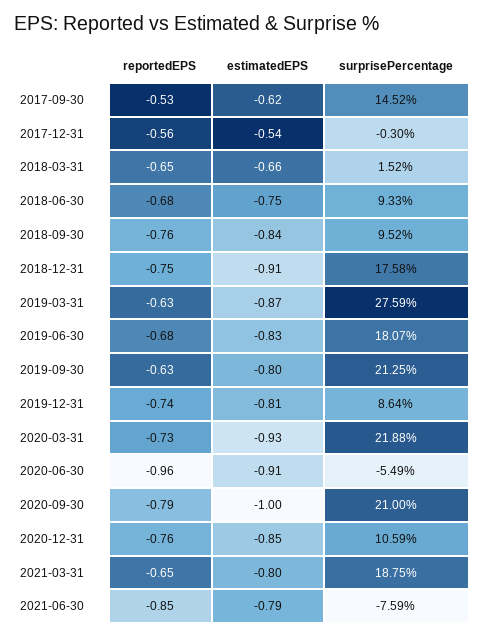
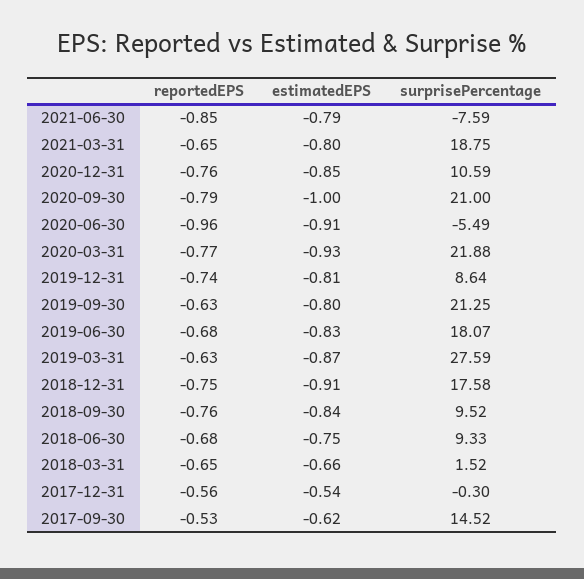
  {
    "reportedEPS": {
      "2017-09-30": -0.53,
      "2017-12-31": -0.56,
      "2018-03-31": -0.65,
      "2018-06-30": -0.68,
      "2018-09-30": -0.76,
      "2018-12-31": -0.75,
      "2019-03-31": -0.63,
      "2019-06-30": -0.68,
      "2019-09-30": -0.63,
      "2019-12-31": -0.74,
-     "2020-03-31": -0.73,
+     "2020-03-31": -0.77,
      "2020-06-30": -0.96,
      "2020-09-30": -0.79,
      "2020-12-31": -0.76,
      "2021-03-31": -0.65,
      "2021-06-30": -0.85
    },
    "estimatedEPS": {
      "2017-09-30": -0.62,
      "2017-12-31": -0.54,
      "2018-03-31": -0.66,
      "2018-06-30": -0.75,
      "2018-09-30": -0.84,
      "2018-12-31": -0.91,
      "2019-03-31": -0.87,
      "2019-06-30": -0.83,
      "2019-09-30": -0.8,
      "2019-12-31": -0.81,
      "2020-03-31": -0.93,
      "2020-06-30": -0.91,
      "2020-09-30": -1,
      "2020-12-31": -0.85,
      "2021-03-31": -0.8,
      "2021-06-30": -0.79
    },
    "surprisePercentage": {
      "2017-09-30": 14.52,
      "2017-12-31": -0.3,
      "2018-03-31": 1.52,
      "2018-06-30": 9.33,
      "2018-09-30": 9.52,
      "2018-12-31": 17.58,
      "2019-03-31": 27.59,
      "2019-06-30": 18.07,
      "2019-09-30": 21.25,
      "2019-12-31": 8.64,
      "2020-03-31": 21.88,
      "2020-06-30": -5.49,
      "2020-09-30": 21,
      "2020-12-31": 10.59,
      "2021-03-31": 18.75,
      "2021-06-30": -7.59
    }
  }

